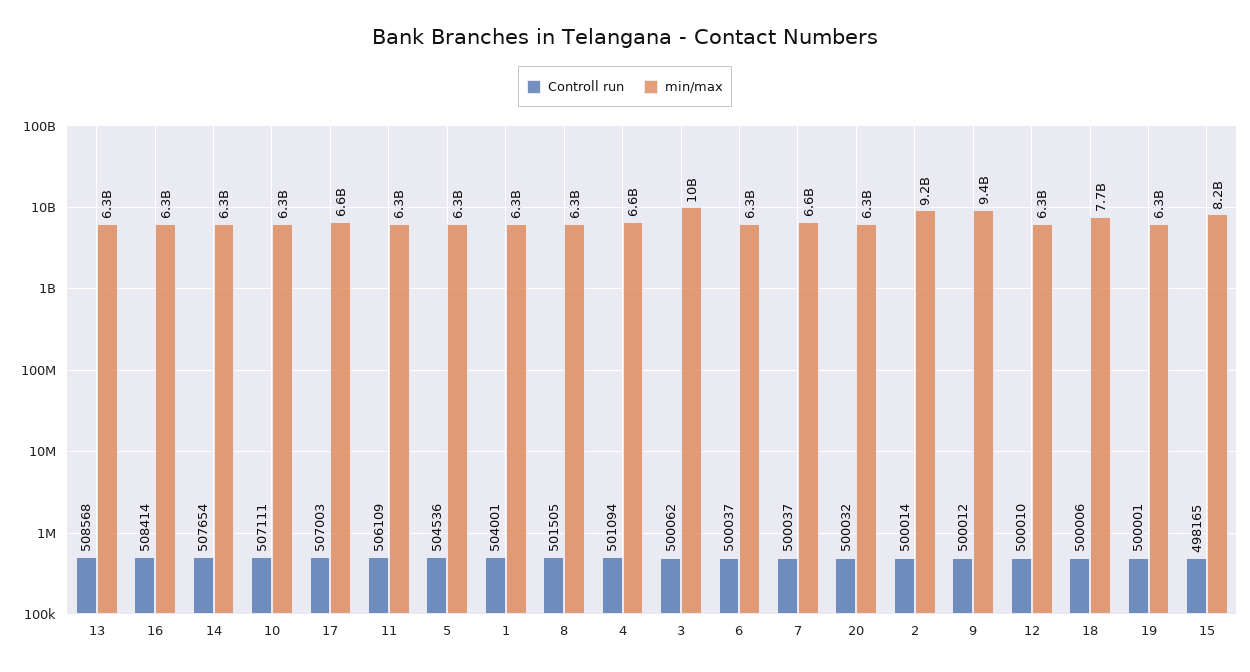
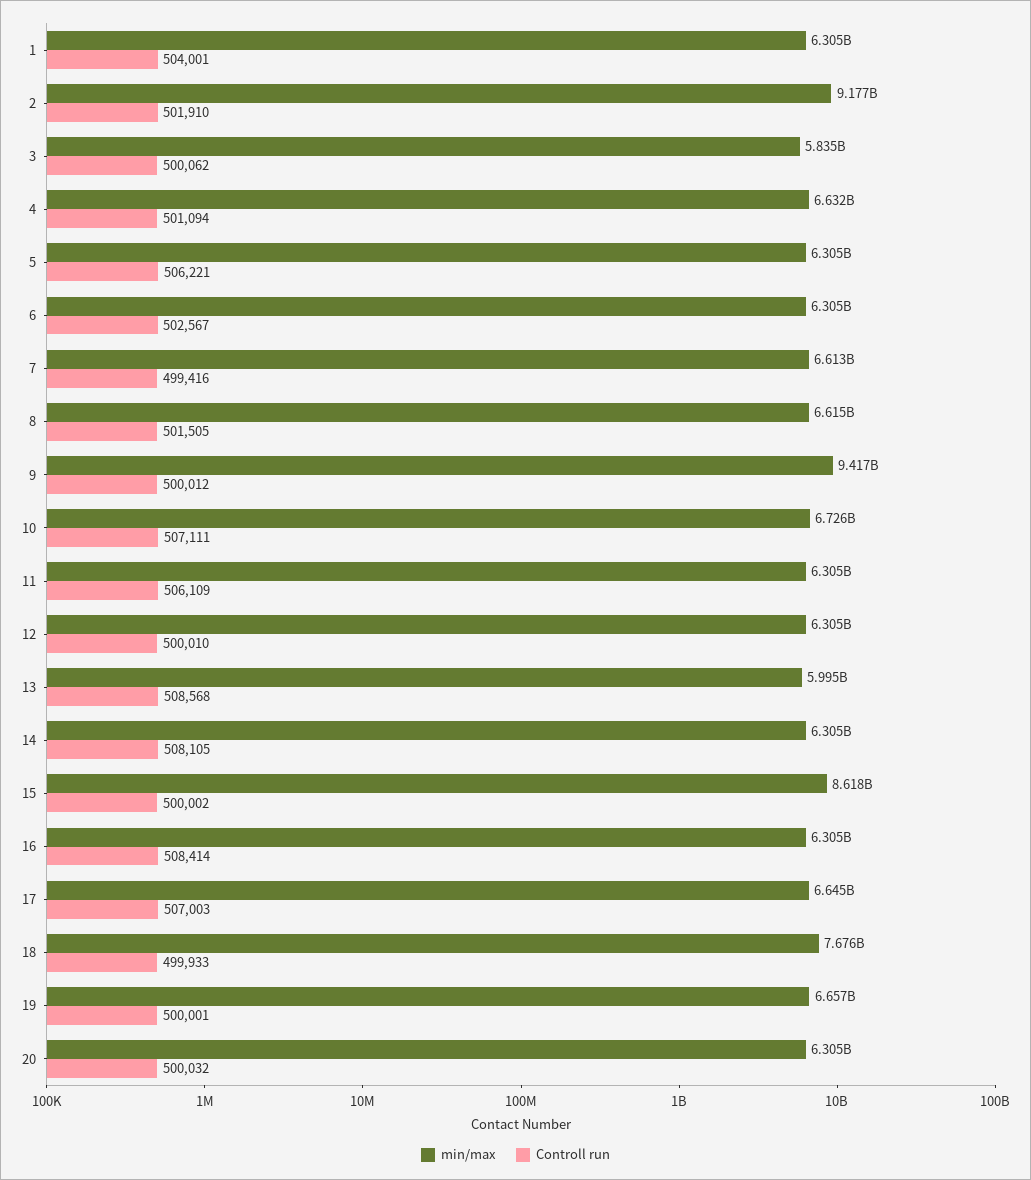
  {
    "Controll run": {
      "13": 508568,
      "16": 508414,
-     "14": 507654,
+     "14": 508105,
      "10": 507111,
      "17": 507003,
      "11": 506109,
-     "5": 504536,
+     "5": 506221,
      "1": 504001,
      "8": 501505,
      "4": 501094,
      "3": 500062,
-     "6": 500037,
+     "6": 502567,
-     "7": 500037,
+     "7": 499416,
      "20": 500032,
-     "2": 500014,
+     "2": 501910,
      "9": 500012,
      "12": 500010,
-     "18": 500006,
+     "18": 499933,
      "19": 500001,
-     "15": 498165
+     "15": 500002
    },
    "min/max": {
-     "13": 6300000000,
+     "13": 5995000000,
      "16": 6305000000,
      "14": 6305000000,
-     "10": 6300000000,
+     "10": 6726000000,
      "17": 6645000000,
      "11": 6305000000,
      "5": 6305000000,
      "1": 6305000000,
-     "8": 6300000000,
+     "8": 6615000000,
      "4": 6632000000,
-     "3": 10000000000,
+     "3": 5835000000,
      "6": 6305000000,
      "7": 6613000000,
      "20": 6305000000,
      "2": 9177000000,
      "9": 9417000000,
      "12": 6305000000,
      "18": 7676000000,
-     "19": 6300000000,
+     "19": 6657000000,
-     "15": 8200000000
+     "15": 8618000000
    }
  }

